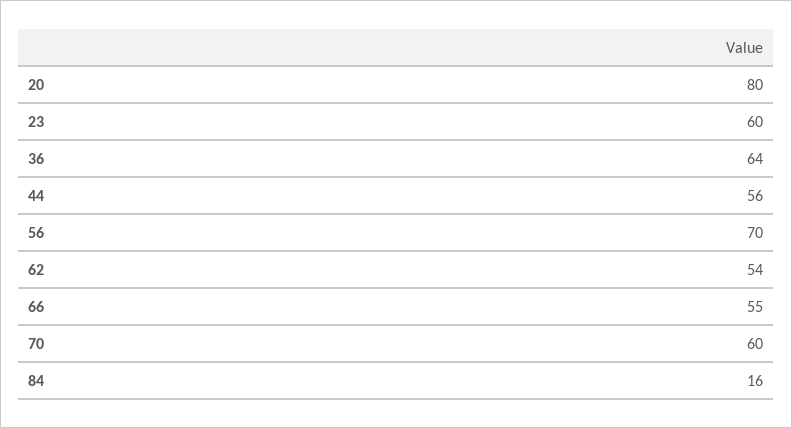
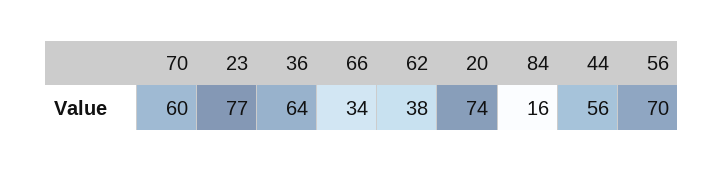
  {
-   "20": 80,
+   "20": 74,
-   "23": 60,
+   "23": 77,
    "36": 64,
    "44": 56,
    "56": 70,
-   "62": 54,
+   "62": 38,
-   "66": 55,
+   "66": 34,
    "70": 60,
    "84": 16
  }

